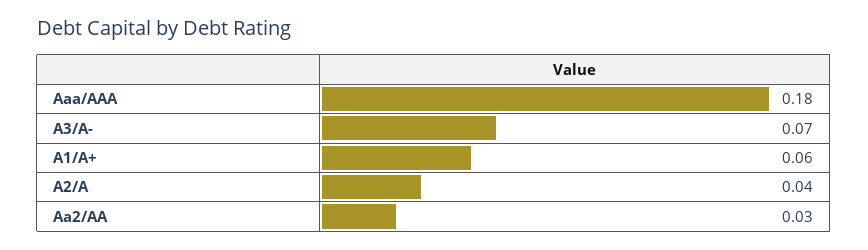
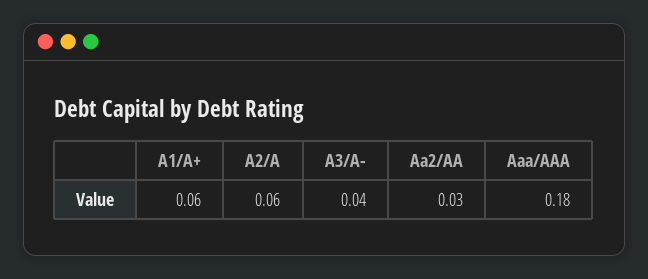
  {
    "Aaa/AAA": 0.18,
-   "A3/A-": 0.07,
+   "A3/A-": 0.04,
    "A1/A+": 0.06,
-   "A2/A": 0.04,
+   "A2/A": 0.06,
    "Aa2/AA": 0.03
  }

